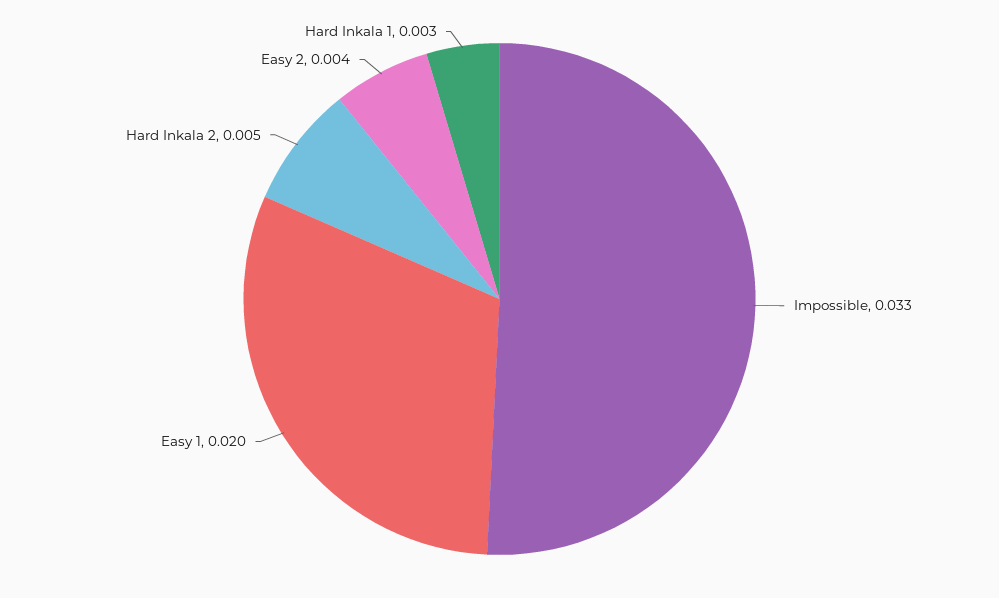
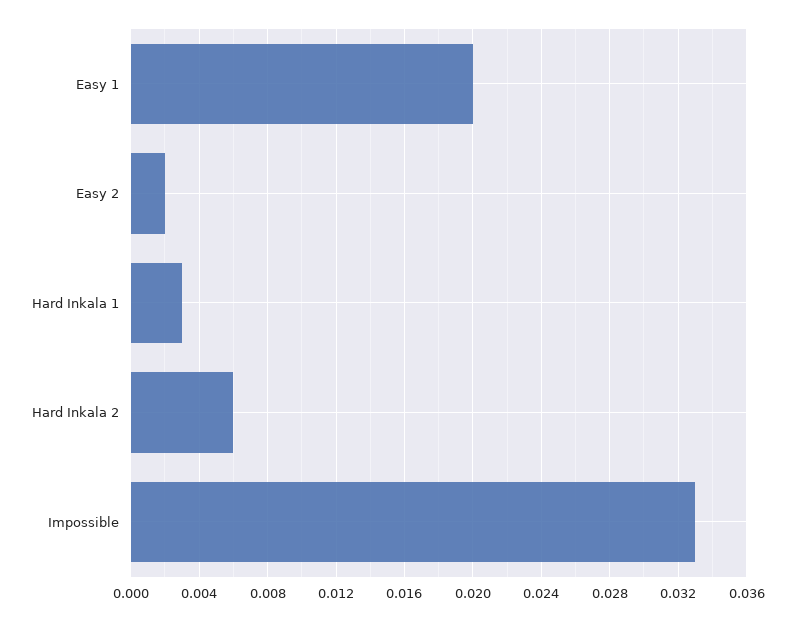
  {
    "Impossible": 0.033,
    "Easy 1": 0.02,
-   "Hard Inkala 2": 0.005,
+   "Hard Inkala 2": 0.006,
-   "Easy 2": 0.004,
+   "Easy 2": 0.002,
    "Hard Inkala 1": 0.003
  }

